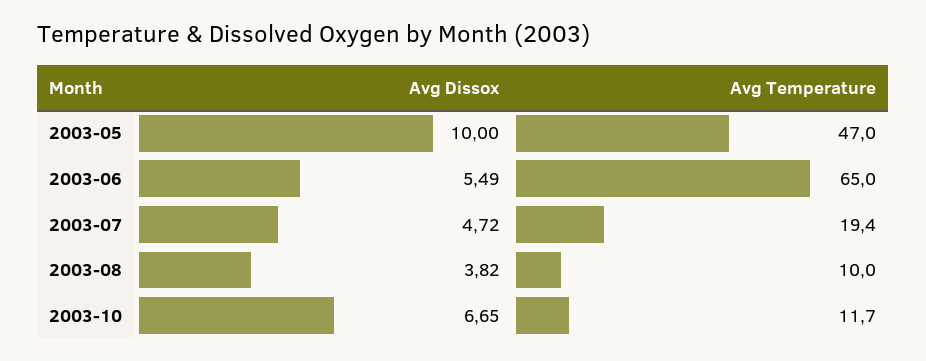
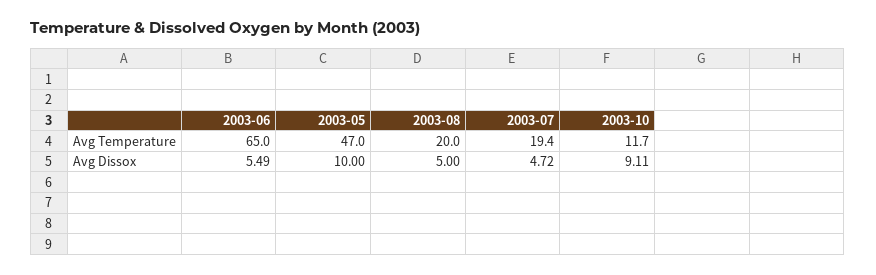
  {
    "Avg Dissox": {
      "2003-05": 10,
      "2003-06": 5.49,
      "2003-07": 4.72,
-     "2003-08": 3.82,
+     "2003-08": 5,
-     "2003-10": 6.65
+     "2003-10": 9.11
    },
    "Avg Temperature": {
      "2003-05": 47,
      "2003-06": 65,
      "2003-07": 19.4,
-     "2003-08": 10,
+     "2003-08": 20,
      "2003-10": 11.7
    }
  }

